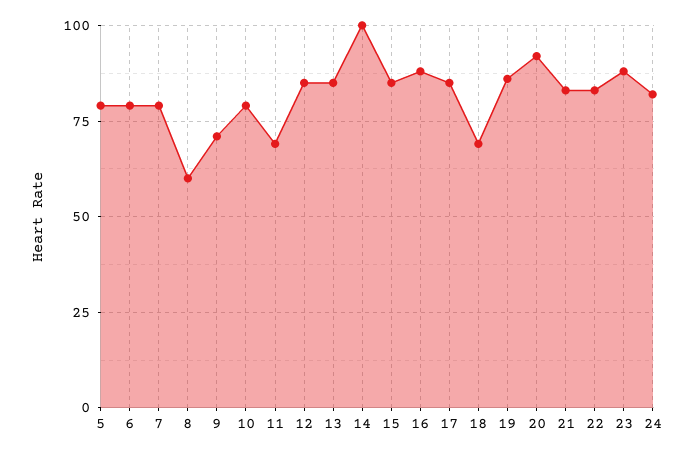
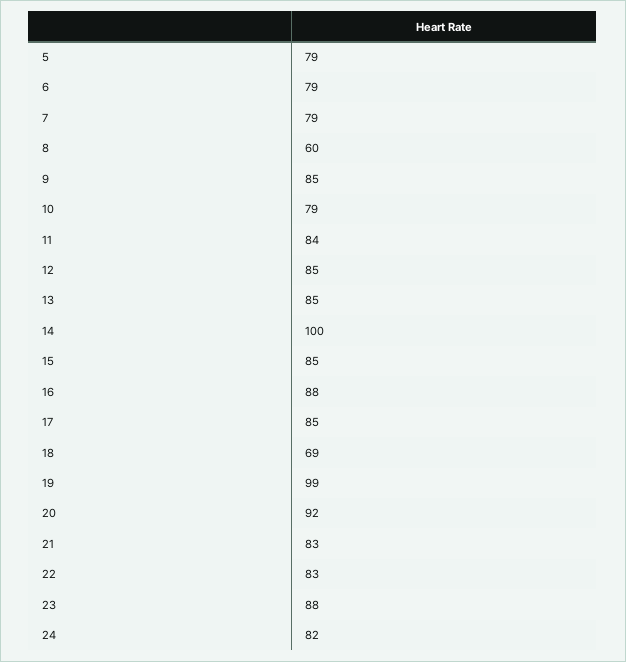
  {
    "5": 79,
    "6": 79,
    "7": 79,
    "8": 60,
-   "9": 70,
+   "9": 85,
    "10": 79,
-   "11": 70,
+   "11": 84,
    "12": 85,
    "13": 85,
    "14": 100,
    "15": 85,
    "16": 88,
    "17": 85,
    "18": 69,
-   "19": 85,
+   "19": 99,
    "20": 92,
    "21": 83,
    "22": 83,
    "23": 88,
    "24": 82
  }

